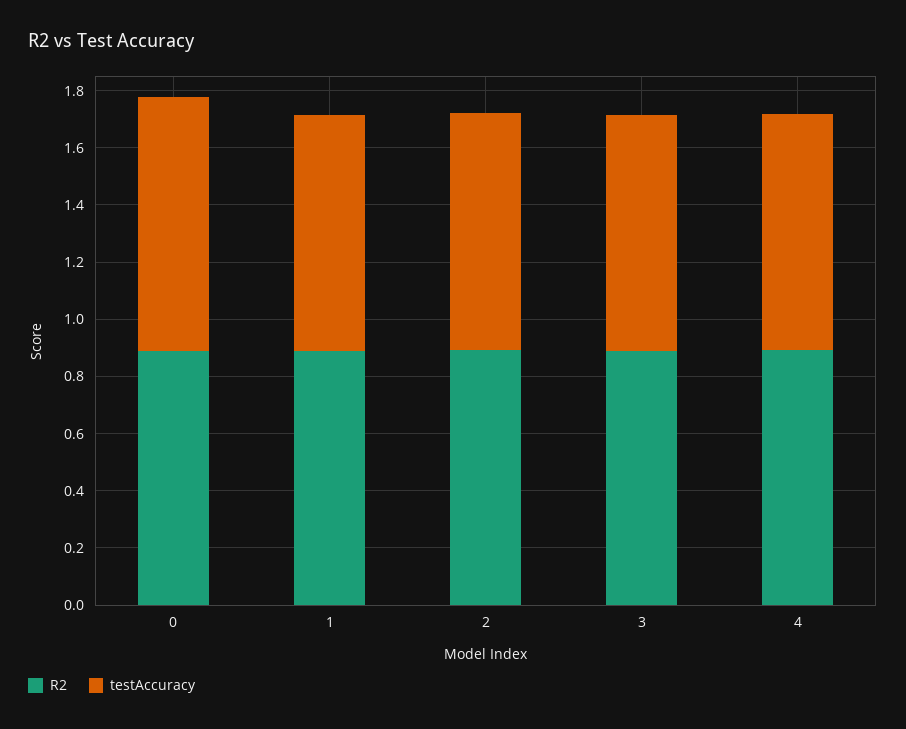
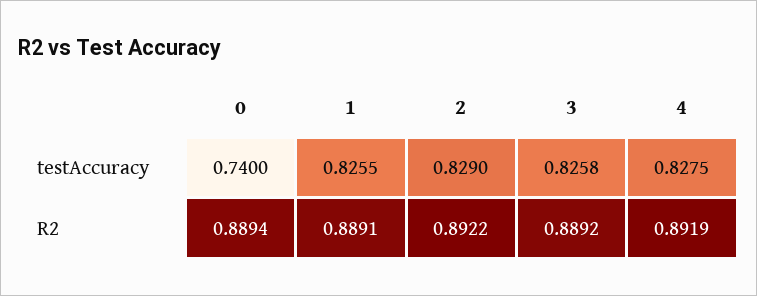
  {
    "R2": {
      "0": 0.8894,
      "1": 0.8891,
      "2": 0.8922,
      "3": 0.8892,
      "4": 0.8919
    },
    "testAccuracy": {
-     "0": 0.9,
+     "0": 0.74,
      "1": 0.8255,
      "2": 0.829,
      "3": 0.8258,
      "4": 0.8275
    }
  }

